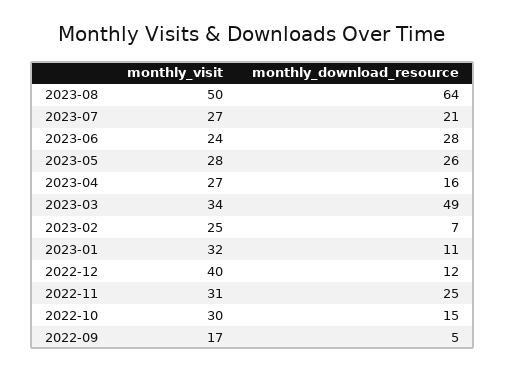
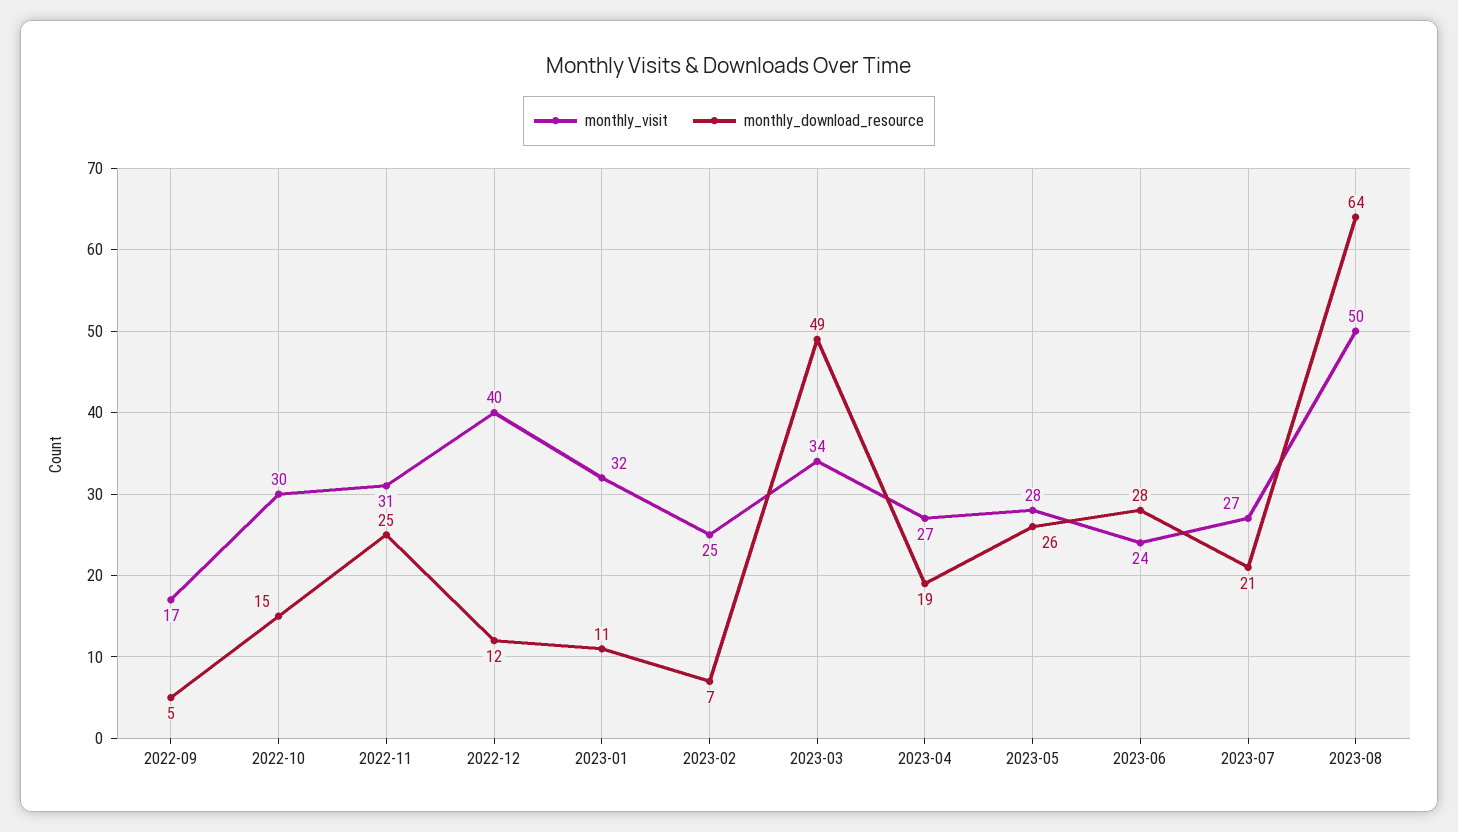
  {
    "monthly_visit": {
      "2023-08": 50,
      "2023-07": 27,
      "2023-06": 24,
      "2023-05": 28,
      "2023-04": 27,
      "2023-03": 34,
      "2023-02": 25,
      "2023-01": 32,
      "2022-12": 40,
      "2022-11": 31,
      "2022-10": 30,
      "2022-09": 17
    },
    "monthly_download_resource": {
      "2023-08": 64,
      "2023-07": 21,
      "2023-06": 28,
      "2023-05": 26,
-     "2023-04": 16,
+     "2023-04": 19,
      "2023-03": 49,
      "2023-02": 7,
      "2023-01": 11,
      "2022-12": 12,
      "2022-11": 25,
      "2022-10": 15,
      "2022-09": 5
    }
  }

